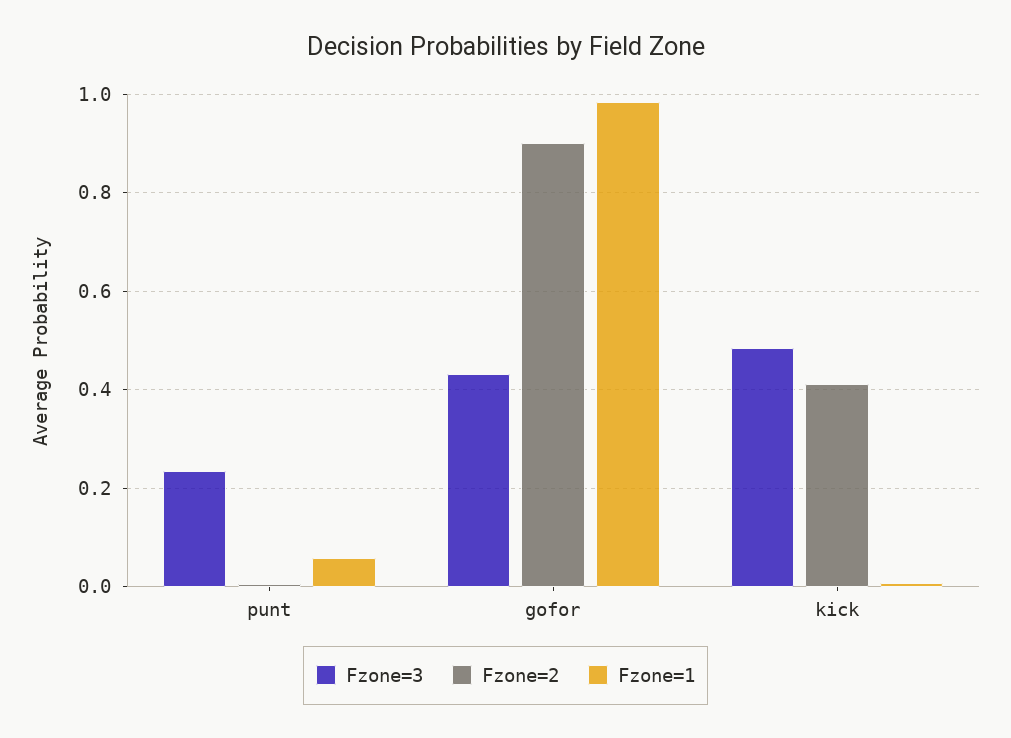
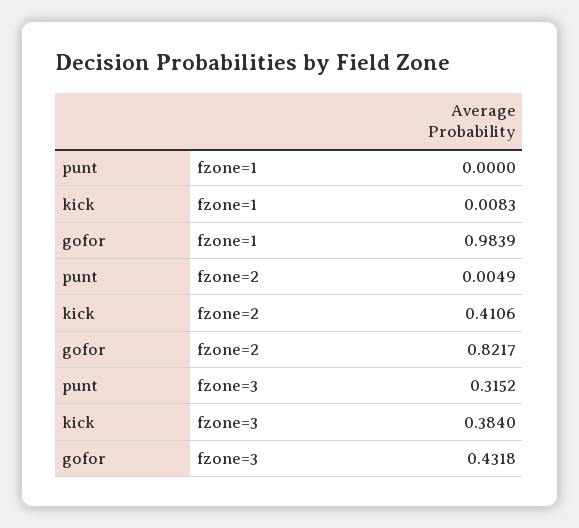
  {
    "Fzone=3": {
-     "punt": 0.24,
+     "punt": 0.3152,
      "gofor": 0.4318,
-     "kick": 0.48
+     "kick": 0.384
    },
    "Fzone=2": {
      "punt": 0.0049,
-     "gofor": 0.9,
+     "gofor": 0.8217,
      "kick": 0.4106
    },
    "Fzone=1": {
-     "punt": 0.06,
+     "punt": 0,
      "gofor": 0.9839,
      "kick": 0.0083
    }
  }

